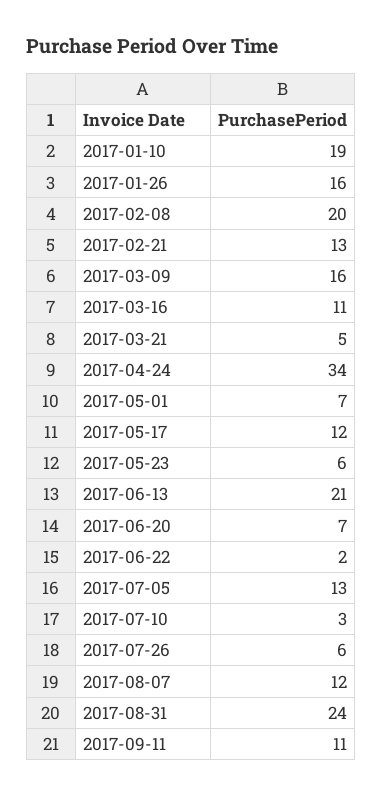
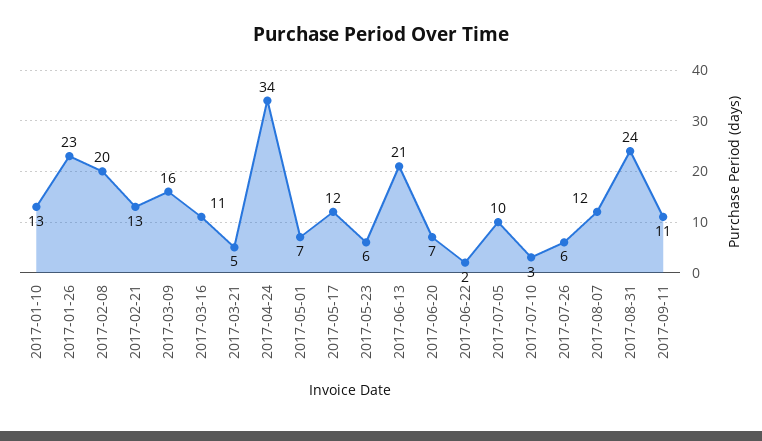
  {
-   "2017-01-10": 19,
+   "2017-01-10": 13,
-   "2017-01-26": 16,
+   "2017-01-26": 23,
    "2017-02-08": 20,
    "2017-02-21": 13,
    "2017-03-09": 16,
    "2017-03-16": 11,
    "2017-03-21": 5,
    "2017-04-24": 34,
    "2017-05-01": 7,
    "2017-05-17": 12,
    "2017-05-23": 6,
    "2017-06-13": 21,
    "2017-06-20": 7,
    "2017-06-22": 2,
-   "2017-07-05": 13,
+   "2017-07-05": 10,
    "2017-07-10": 3,
    "2017-07-26": 6,
    "2017-08-07": 12,
    "2017-08-31": 24,
    "2017-09-11": 11
  }

